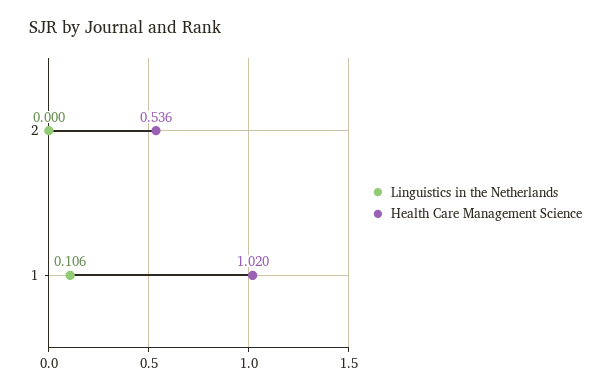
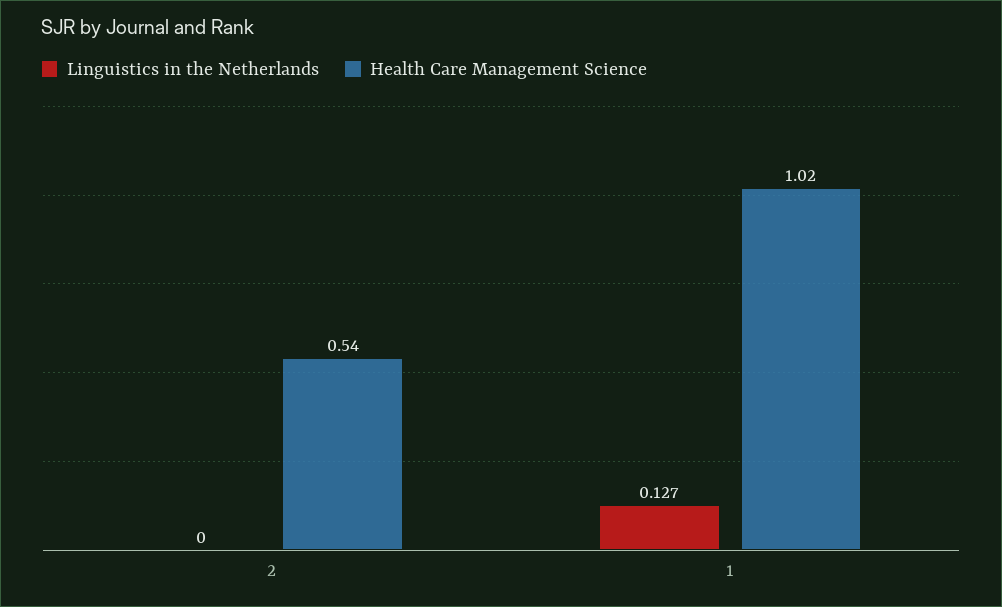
  {
    "Linguistics in the Netherlands": {
      "2": 0,
-     "1": 0.106
+     "1": 0.127
    },
    "Health Care Management Science": {
      "2": 0.536,
      "1": 1.02
    }
  }

